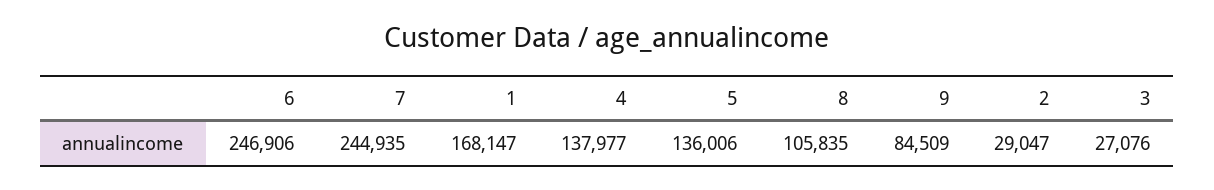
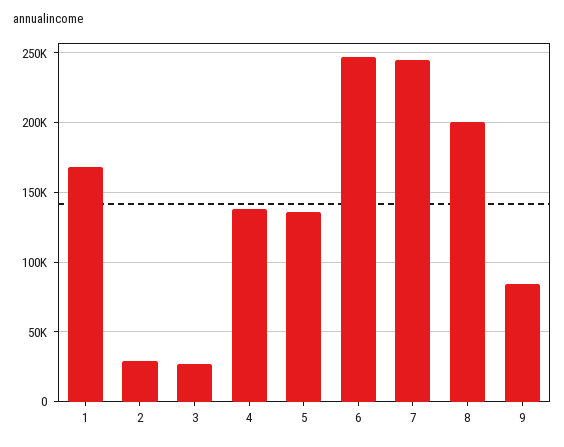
  {
    "6": 246906,
    "7": 244935,
    "1": 168147,
    "4": 137977,
    "5": 136006,
-   "8": 105835,
+   "8": 200000,
    "9": 84509,
    "2": 29047,
    "3": 27076
  }

